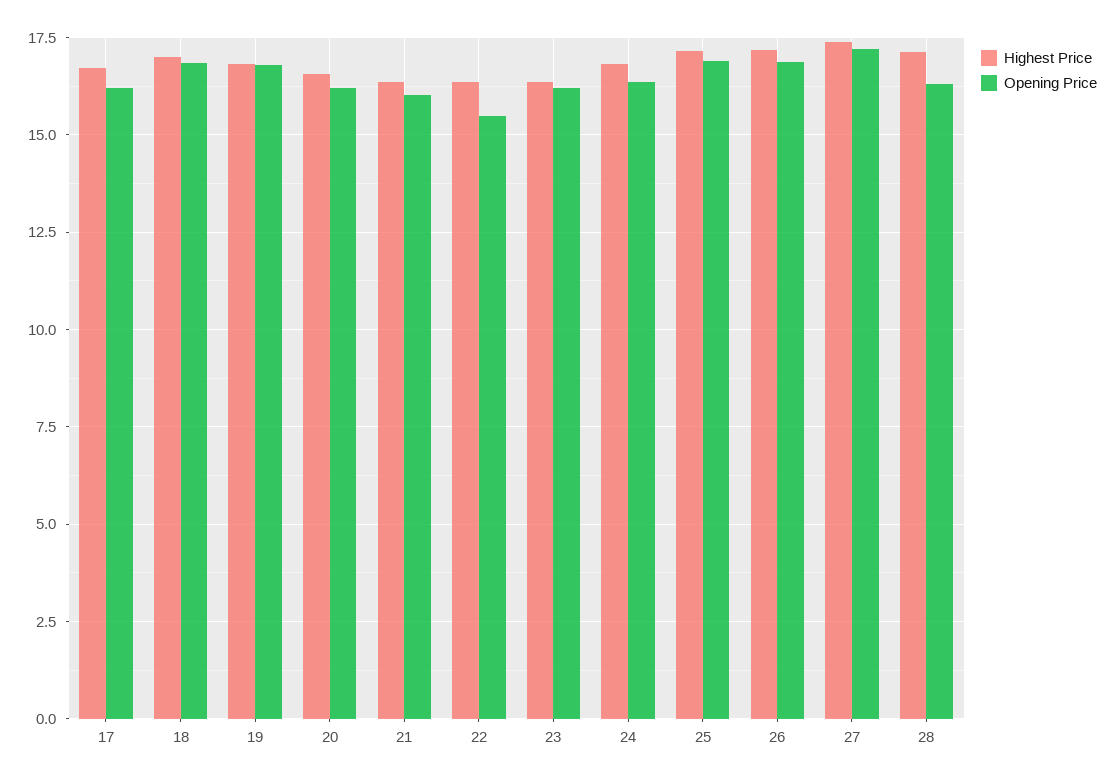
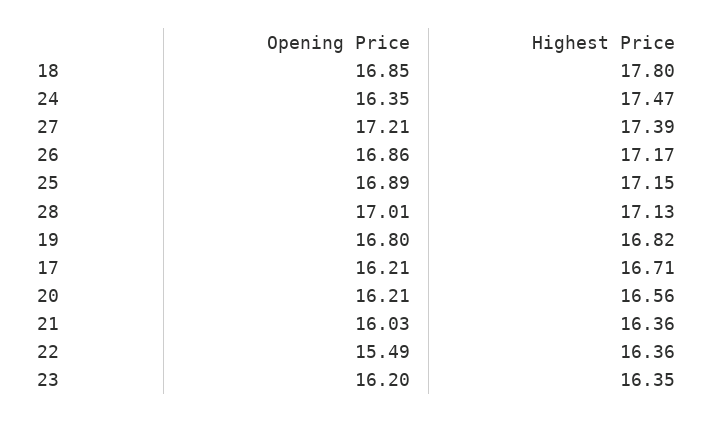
  {
    "Highest Price": {
      "17": 16.71,
-     "18": 17,
+     "18": 17.8,
      "19": 16.82,
      "20": 16.56,
      "21": 16.36,
      "22": 16.36,
      "23": 16.35,
-     "24": 16.75,
+     "24": 17.47,
      "25": 17.15,
      "26": 17.17,
      "27": 17.39,
      "28": 17.13
    },
    "Opening Price": {
      "17": 16.21,
      "18": 16.85,
      "19": 16.8,
      "20": 16.21,
      "21": 16.03,
      "22": 15.49,
      "23": 16.2,
      "24": 16.35,
      "25": 16.89,
      "26": 16.86,
      "27": 17.21,
-     "28": 16.25
+     "28": 17.01
    }
  }

